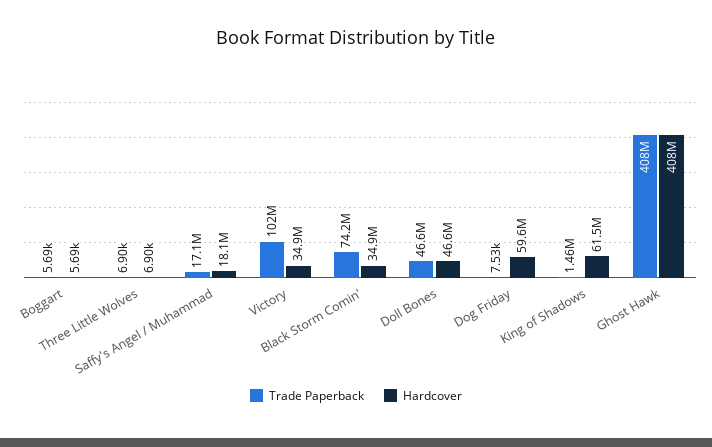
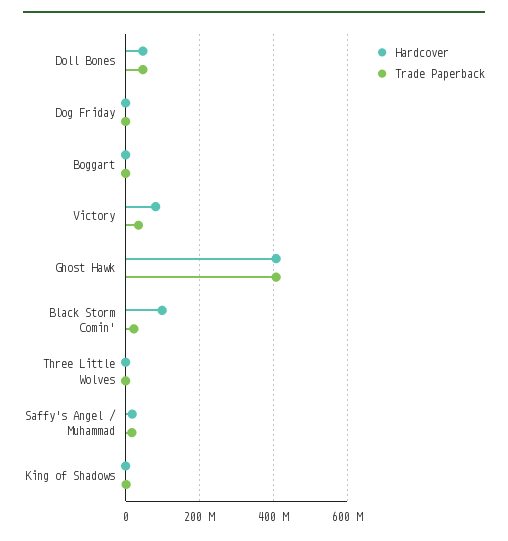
  {
    "Trade Paperback": {
      "Boggart": 5690,
      "Three Little Wolves": 6900,
      "Saffy's Angel / Muhammad": 17100000,
-     "Victory": 102000000,
+     "Victory": 40000000,
-     "Black Storm Comin'": 74200000,
+     "Black Storm Comin'": 20000000,
      "Doll Bones": 46600000,
      "Dog Friday": 7530,
      "King of Shadows": 1460000,
      "Ghost Hawk": 408000000
    },
    "Hardcover": {
      "Boggart": 5690,
      "Three Little Wolves": 6900,
      "Saffy's Angel / Muhammad": 18100000,
-     "Victory": 34900000,
+     "Victory": 80000000,
-     "Black Storm Comin'": 34900000,
+     "Black Storm Comin'": 100000000,
      "Doll Bones": 46600000,
-     "Dog Friday": 59600000,
+     "Dog Friday": 0,
-     "King of Shadows": 61500000,
+     "King of Shadows": 0,
      "Ghost Hawk": 408000000
    }
  }

